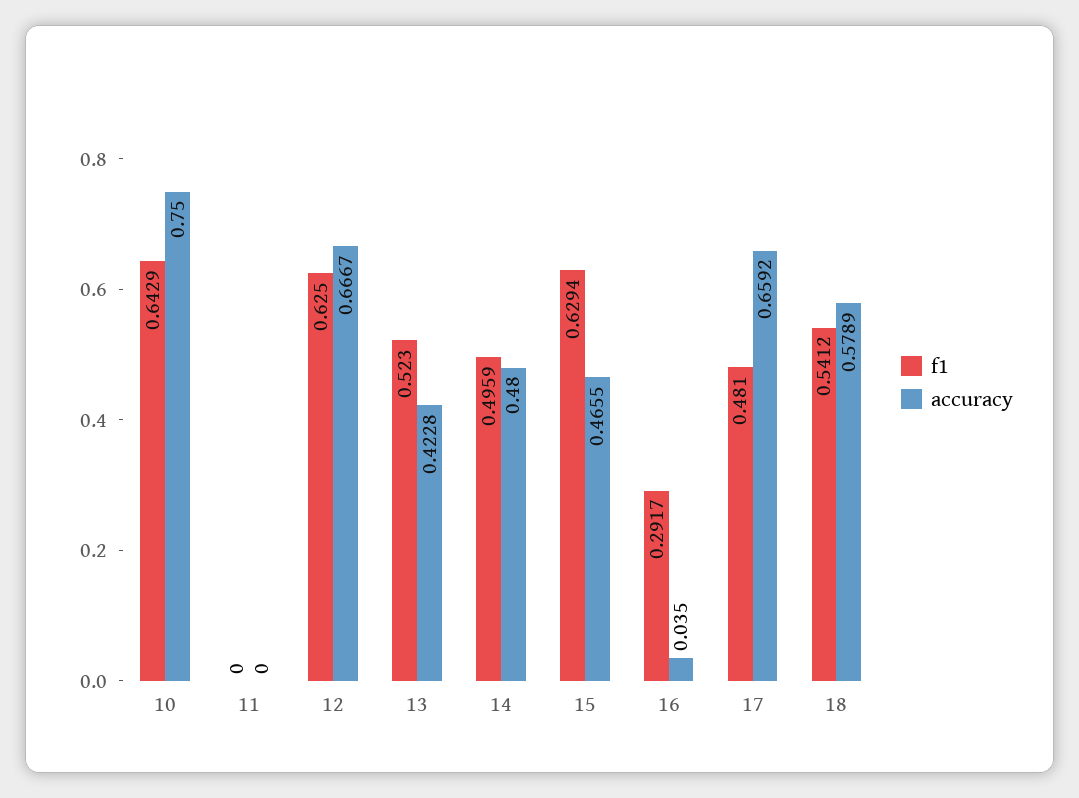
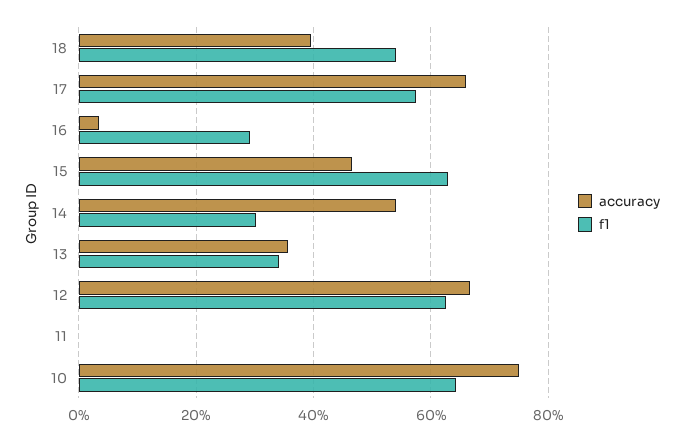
  {
    "f1": {
      "10": 0.6429,
      "11": 0,
      "12": 0.625,
-     "13": 0.523,
+     "13": 0.34,
-     "14": 0.4959,
+     "14": 0.3,
      "15": 0.6294,
      "16": 0.2917,
-     "17": 0.481,
+     "17": 0.58,
      "18": 0.5412
    },
    "accuracy": {
      "10": 0.75,
      "11": 0,
      "12": 0.6667,
-     "13": 0.4228,
+     "13": 0.36,
-     "14": 0.48,
+     "14": 0.54,
      "15": 0.4655,
      "16": 0.035,
      "17": 0.6592,
-     "18": 0.5789
+     "18": 0.4
    }
  }

